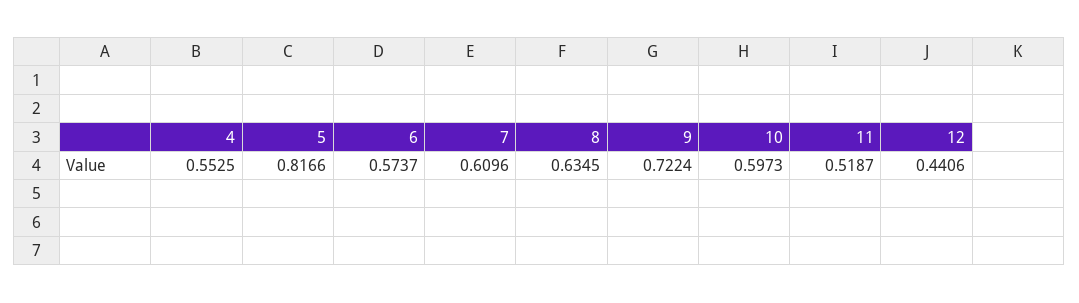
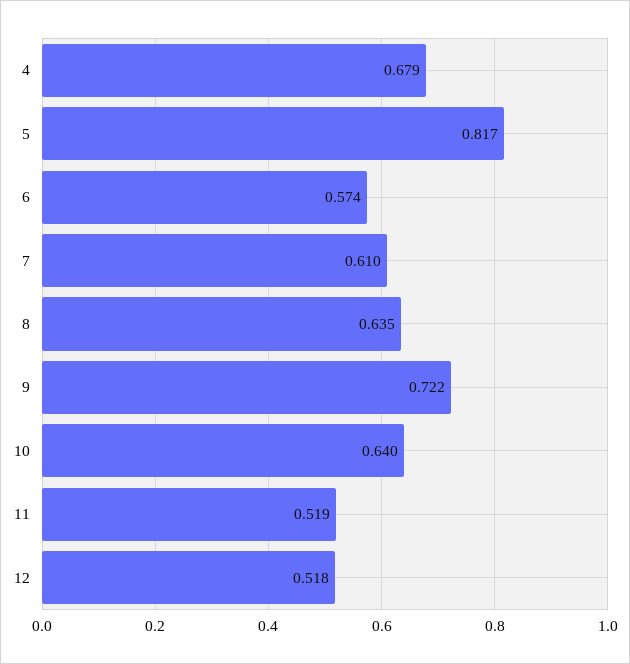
  {
-   "4": 0.5525,
+   "4": 0.679,
    "5": 0.8166,
    "6": 0.5737,
    "7": 0.6096,
    "8": 0.6345,
    "9": 0.7224,
-   "10": 0.5973,
+   "10": 0.64,
    "11": 0.5187,
-   "12": 0.4406
+   "12": 0.518
  }

